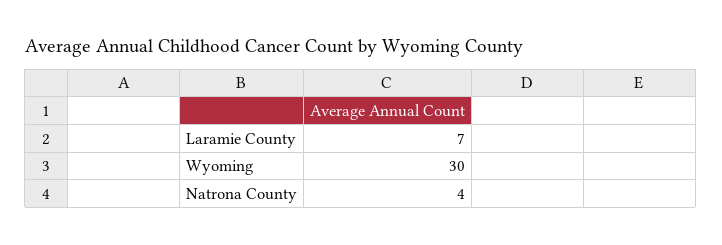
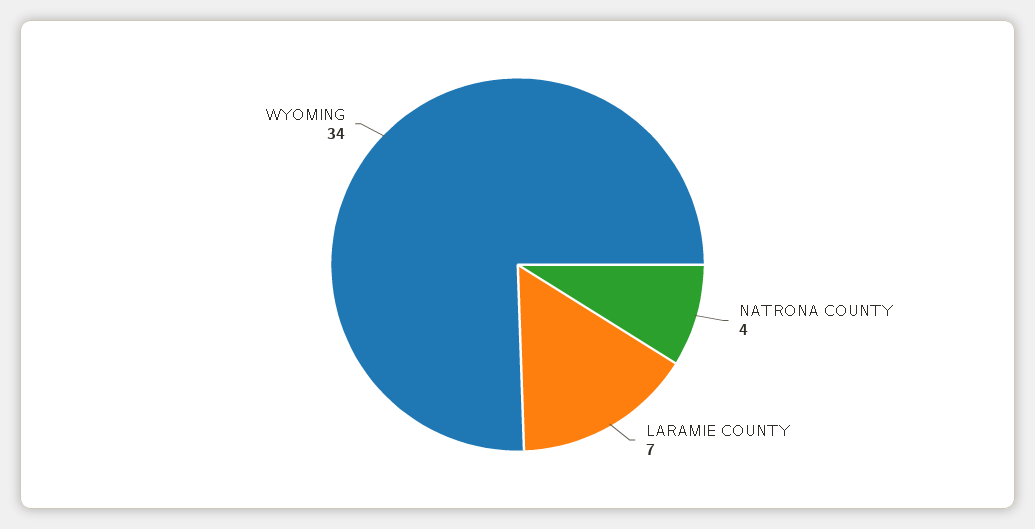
  {
    "Laramie County": 7,
-   "Wyoming": 30,
+   "Wyoming": 34,
    "Natrona County": 4
  }

